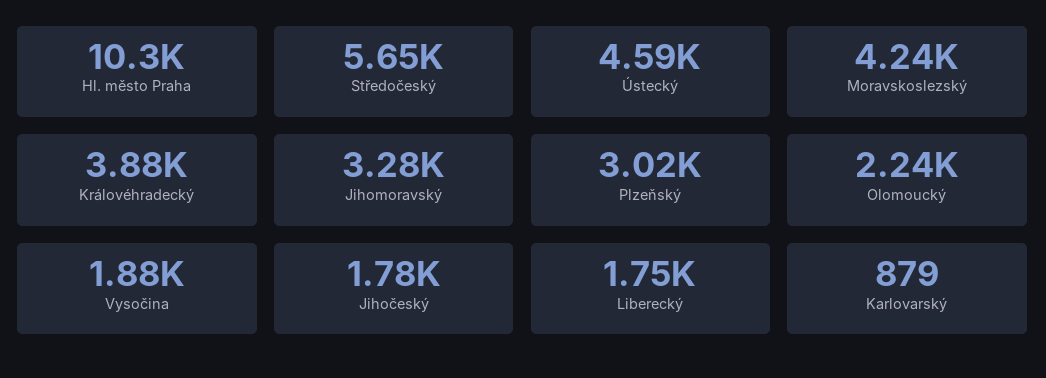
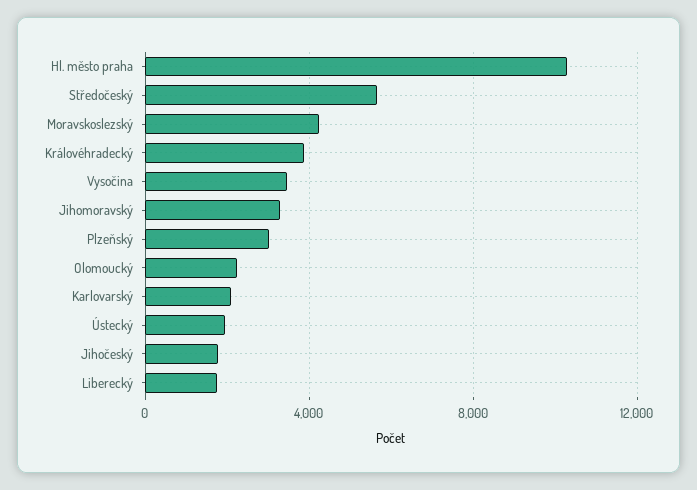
  {
    "Hl. město Praha": 10300,
    "Středočeský": 5650,
-   "Ústecký": 4590,
+   "Ústecký": 2000,
    "Moravskoslezský": 4240,
    "Královéhradecký": 3880,
    "Jihomoravský": 3280,
    "Plzeňský": 3020,
    "Olomoucký": 2240,
-   "Vysočina": 1880,
+   "Vysočina": 3500,
    "Jihočeský": 1780,
    "Liberecký": 1750,
-   "Karlovarský": 879
+   "Karlovarský": 2000
  }

